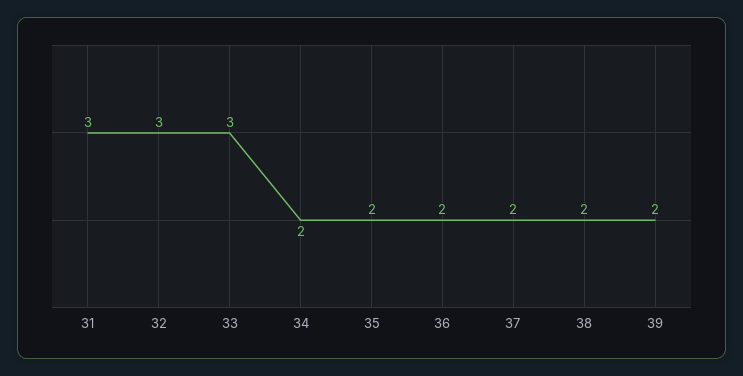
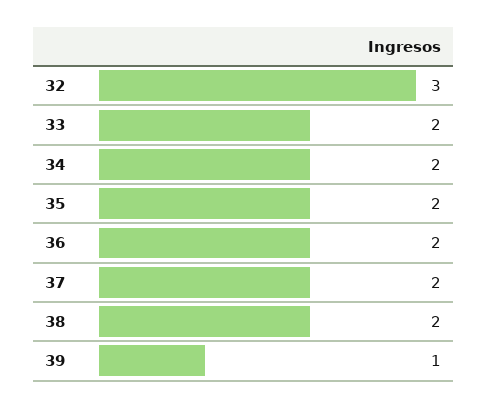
  {
-   "31": 3,
    "32": 3,
-   "33": 3,
+   "33": 2,
    "34": 2,
    "35": 2,
    "36": 2,
    "37": 2,
    "38": 2,
-   "39": 2
+   "39": 1
  }

